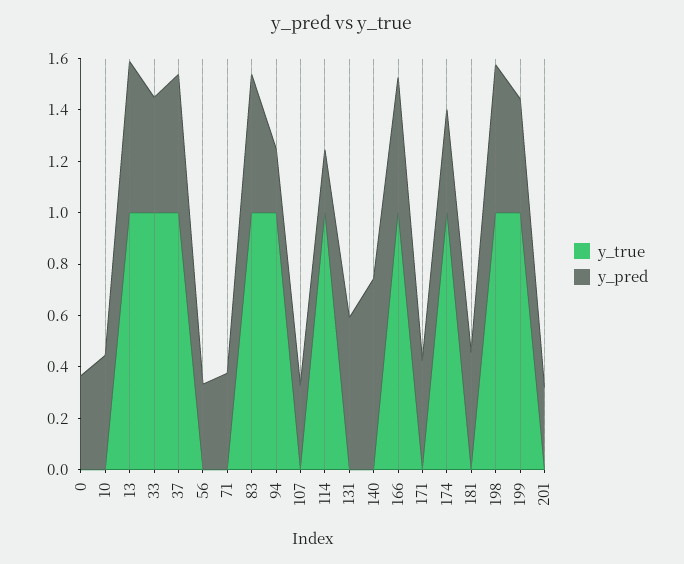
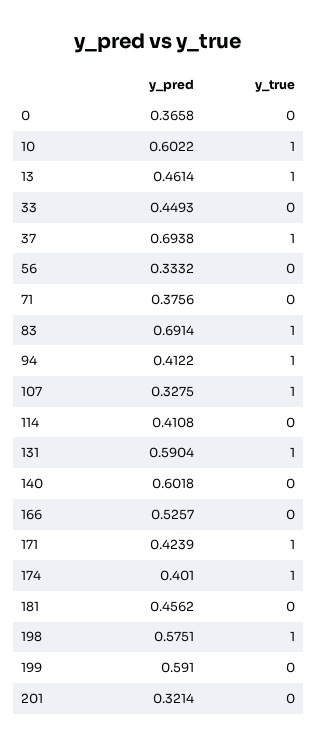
  {
    "y_true": {
      "0": 0,
-     "10": 0,
+     "10": 1,
      "13": 1,
-     "33": 1,
+     "33": 0,
      "37": 1,
      "56": 0,
      "71": 0,
      "83": 1,
      "94": 1,
-     "107": 0,
+     "107": 1,
-     "114": 1,
+     "114": 0,
-     "131": 0,
+     "131": 1,
      "140": 0,
-     "166": 1,
+     "166": 0,
-     "171": 0,
+     "171": 1,
      "174": 1,
      "181": 0,
      "198": 1,
-     "199": 1,
+     "199": 0,
      "201": 0
    },
    "y_pred": {
      "0": 0.3658,
-     "10": 0.45,
+     "10": 0.6022,
-     "13": 0.6,
+     "13": 0.4614,
      "33": 0.4493,
-     "37": 0.55,
+     "37": 0.6938,
      "56": 0.3332,
      "71": 0.3756,
-     "83": 0.55,
+     "83": 0.6914,
-     "94": 0.25,
+     "94": 0.4122,
      "107": 0.3275,
-     "114": 0.25,
+     "114": 0.4108,
      "131": 0.5904,
-     "140": 0.75,
+     "140": 0.6018,
      "166": 0.5257,
      "171": 0.4239,
      "174": 0.401,
      "181": 0.4562,
      "198": 0.5751,
-     "199": 0.45,
+     "199": 0.591,
      "201": 0.3214
    }
  }

